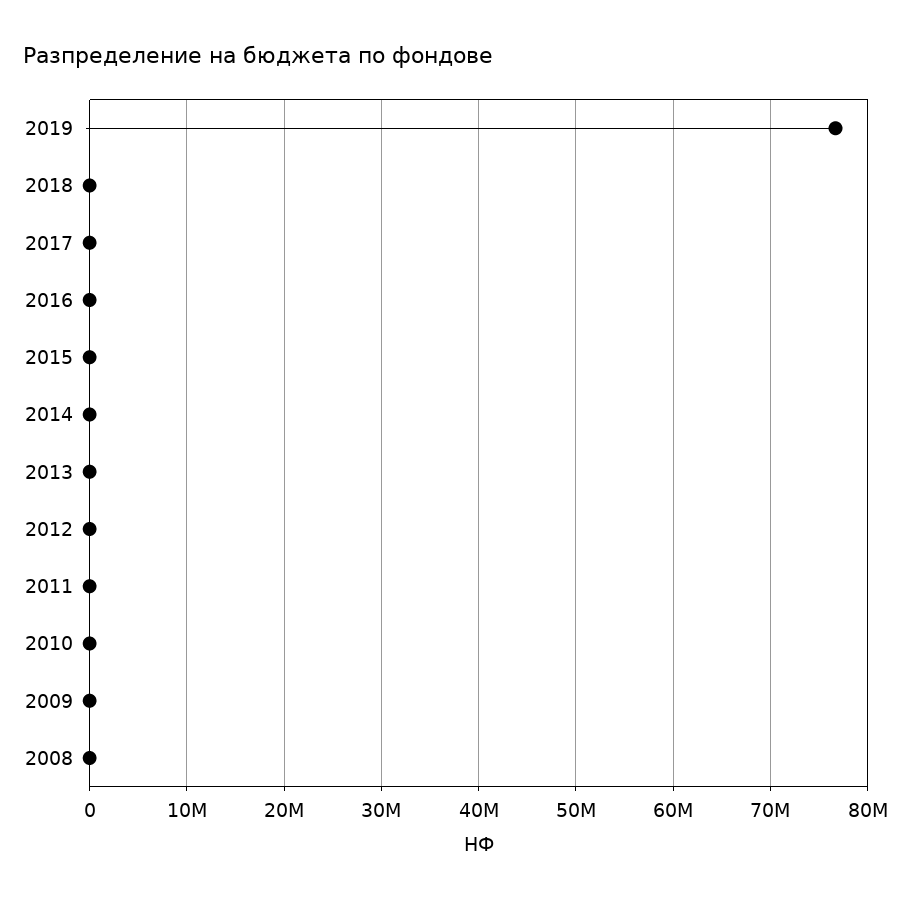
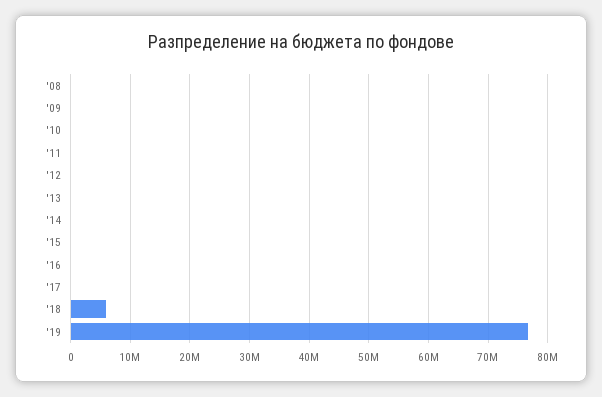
  {
    "2019": 77000000,
-   "2018": 0,
+   "2018": 6000000,
    "2017": 0,
    "2016": 0,
    "2015": 0,
    "2014": 0,
    "2013": 0,
    "2012": 0,
    "2011": 0,
    "2010": 0,
    "2009": 0,
    "2008": 0
  }

